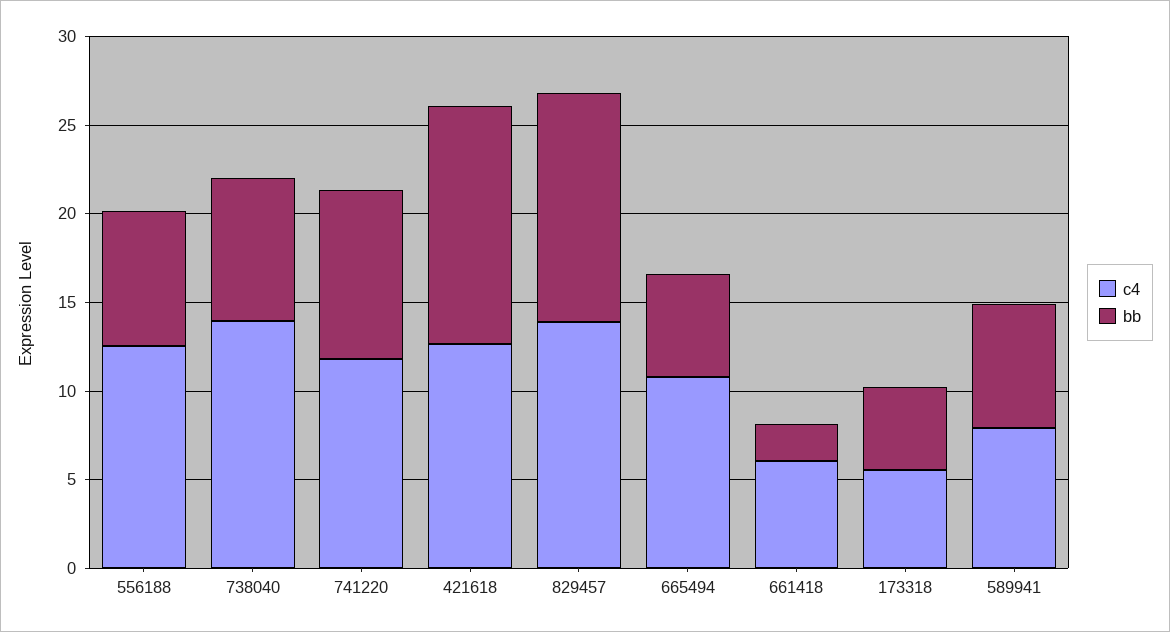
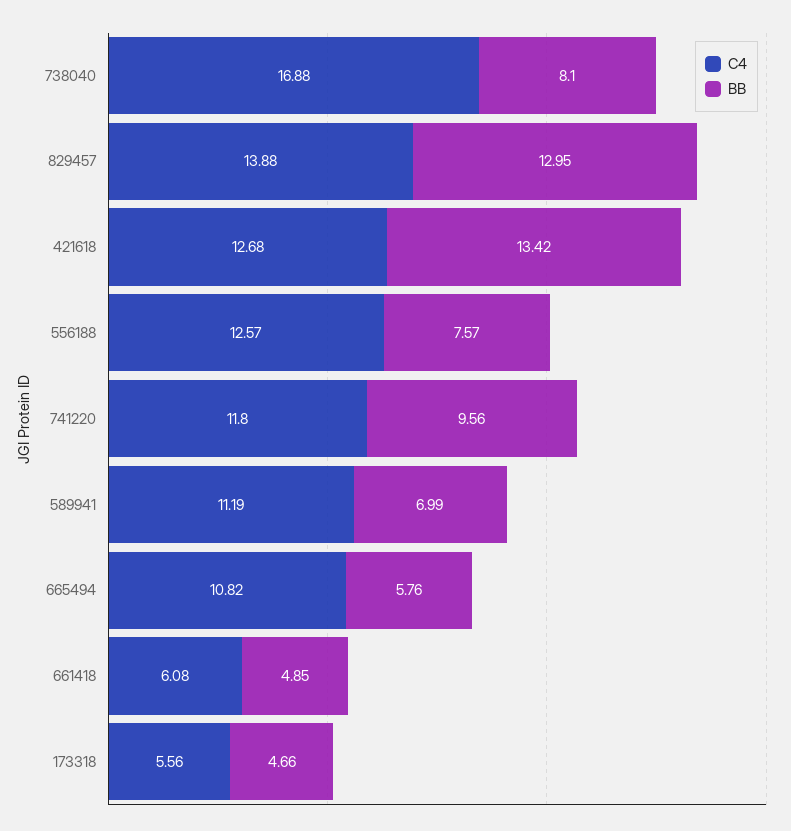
  {
    "c4": {
      "556188": 12.57,
-     "738040": 14,
+     "738040": 16.88,
      "741220": 11.8,
      "421618": 12.68,
      "829457": 13.88,
      "665494": 10.82,
      "661418": 6.08,
      "173318": 5.56,
-     "589941": 8
+     "589941": 11.19
    },
    "bb": {
      "556188": 7.57,
      "738040": 8.1,
      "741220": 9.56,
      "421618": 13.42,
      "829457": 12.95,
      "665494": 5.76,
-     "661418": 2,
+     "661418": 4.85,
      "173318": 4.66,
      "589941": 6.99
    }
  }

